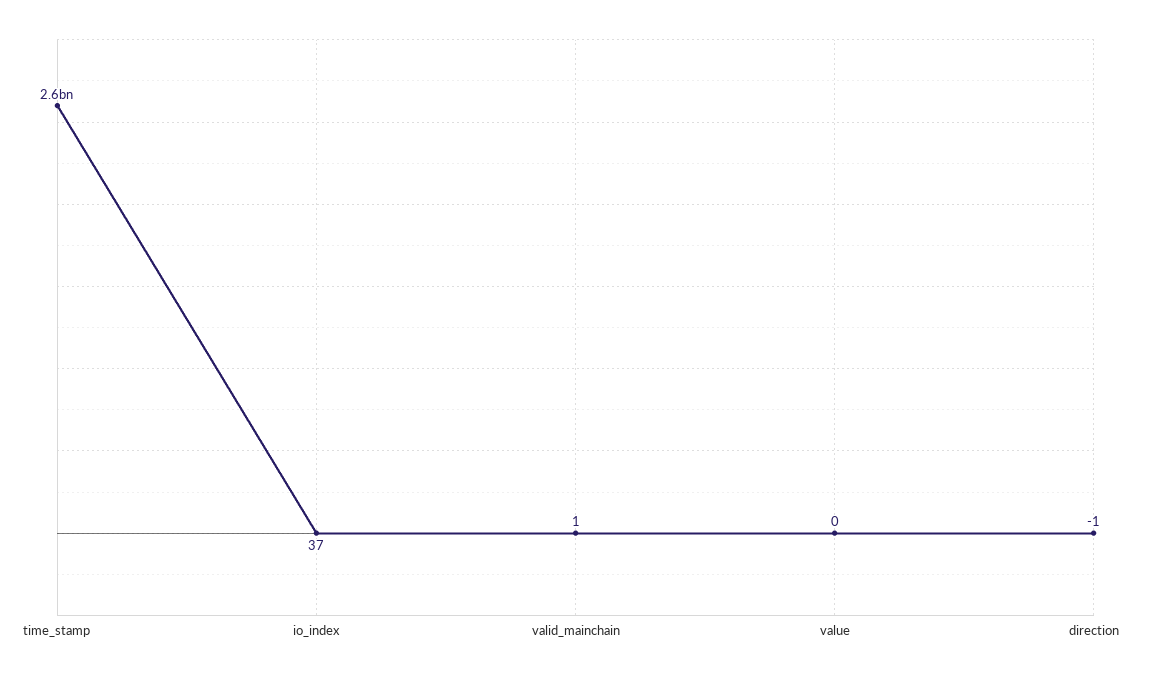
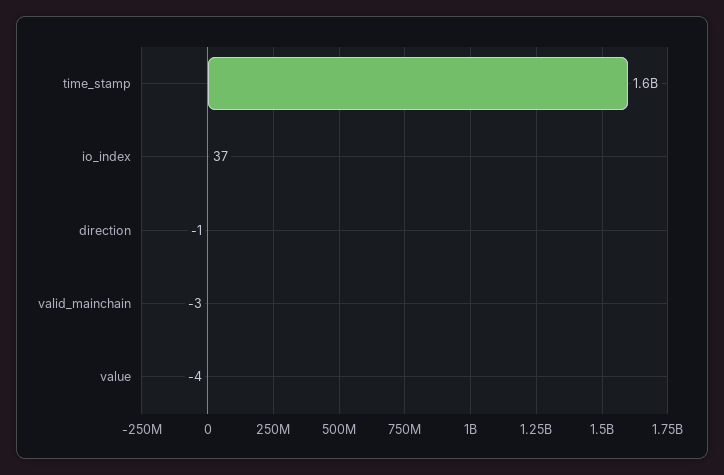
  {
-   "time_stamp": 2600000000,
+   "time_stamp": 1600000000,
    "io_index": 37,
-   "valid_mainchain": 1,
+   "valid_mainchain": -3,
-   "value": 0,
+   "value": -4,
    "direction": -1
  }

